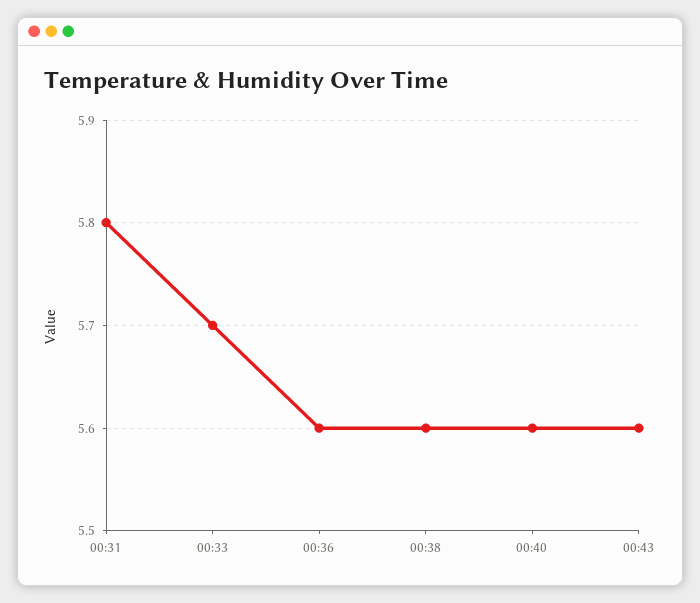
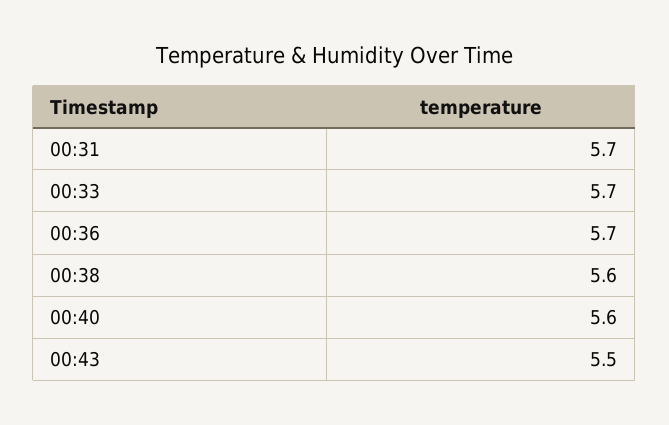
  {
-   "00:31": 5.8,
+   "00:31": 5.7,
    "00:33": 5.7,
-   "00:36": 5.6,
+   "00:36": 5.7,
    "00:38": 5.6,
    "00:40": 5.6,
-   "00:43": 5.6
+   "00:43": 5.5
  }

